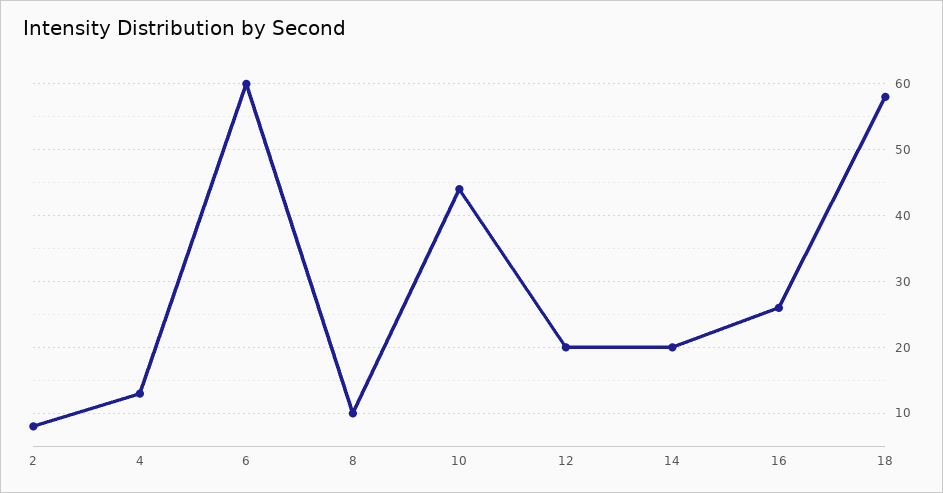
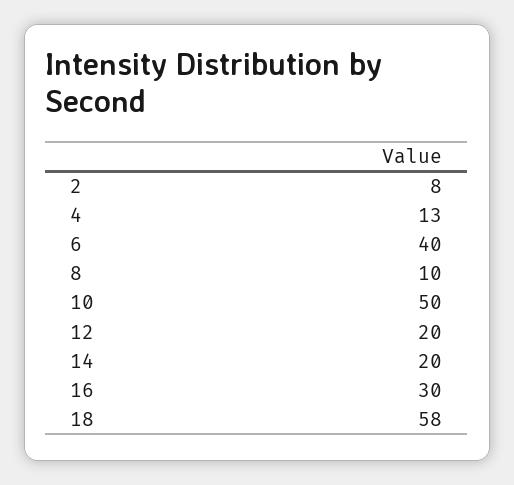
  {
    "2": 8,
    "4": 13,
-   "6": 60,
+   "6": 40,
    "8": 10,
-   "10": 44,
+   "10": 50,
    "12": 20,
    "14": 20,
-   "16": 26,
+   "16": 30,
    "18": 58
  }

